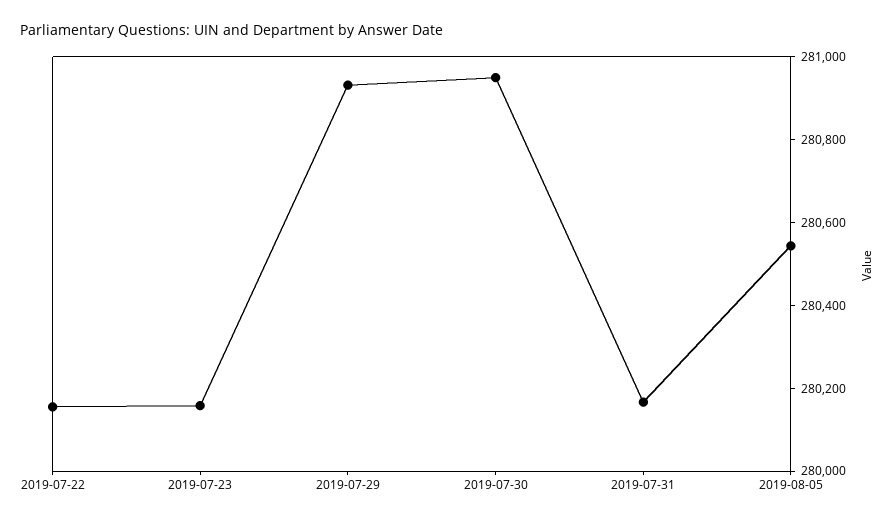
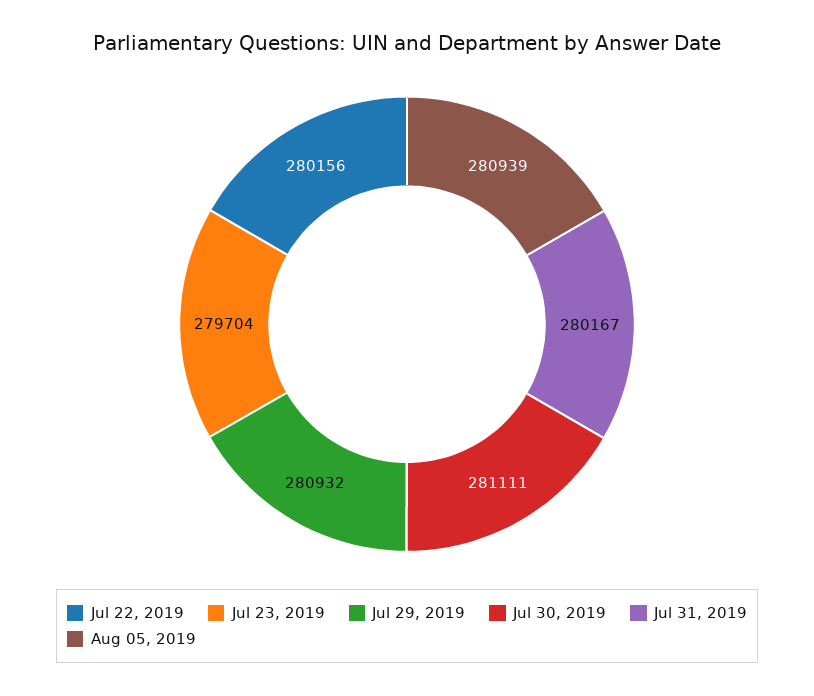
  {
    "2019-07-22": 280156,
-   "2019-07-23": 280150,
+   "2019-07-23": 279704,
    "2019-07-29": 280932,
-   "2019-07-30": 280950,
+   "2019-07-30": 281111,
    "2019-07-31": 280167,
-   "2019-08-05": 280550
+   "2019-08-05": 280939
  }

